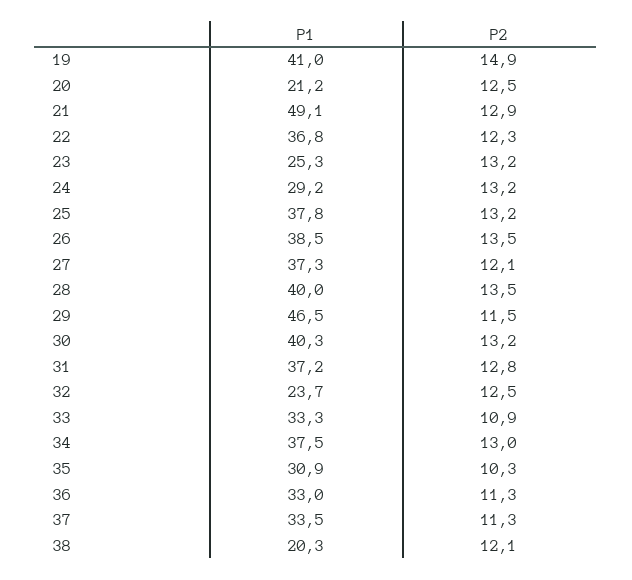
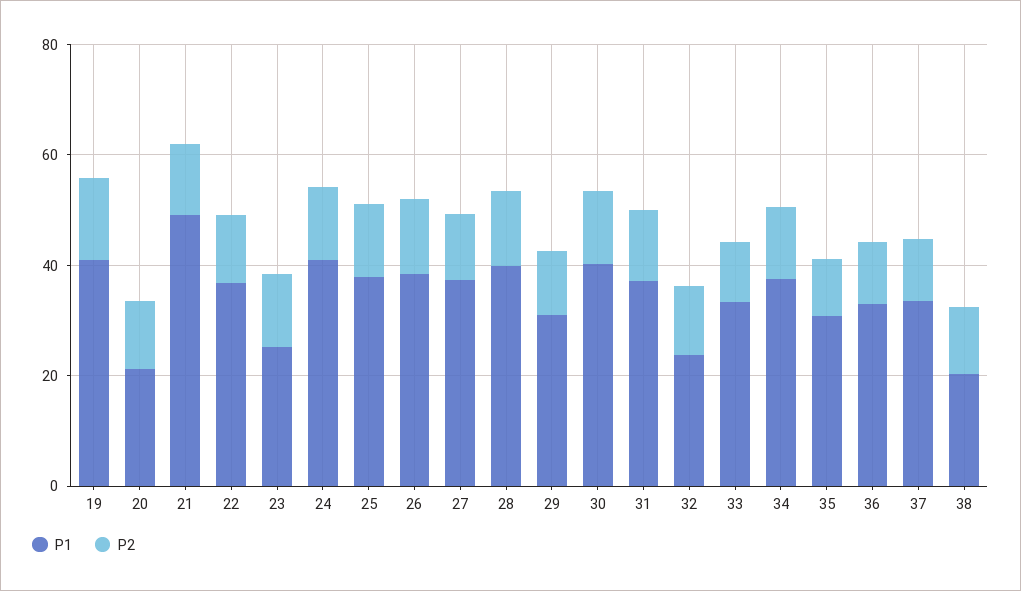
  {
    "P1": {
      "19": 41,
      "20": 21.2,
      "21": 49.1,
      "22": 36.8,
      "23": 25.3,
-     "24": 29.2,
+     "24": 40,
      "25": 37.8,
      "26": 38.5,
      "27": 37.3,
      "28": 40,
-     "29": 46.5,
+     "29": 30,
      "30": 40.3,
      "31": 37.2,
      "32": 23.7,
      "33": 33.3,
      "34": 37.5,
      "35": 30.9,
      "36": 33,
      "37": 33.5,
      "38": 20.3
    },
    "P2": {
      "19": 14.9,
      "20": 12.5,
      "21": 12.9,
      "22": 12.3,
      "23": 13.2,
      "24": 13.2,
      "25": 13.2,
      "26": 13.5,
      "27": 12.1,
      "28": 13.5,
      "29": 11.5,
      "30": 13.2,
      "31": 12.8,
      "32": 12.5,
      "33": 10.9,
      "34": 13,
      "35": 10.3,
      "36": 11.3,
      "37": 11.3,
      "38": 12.1
    }
  }

